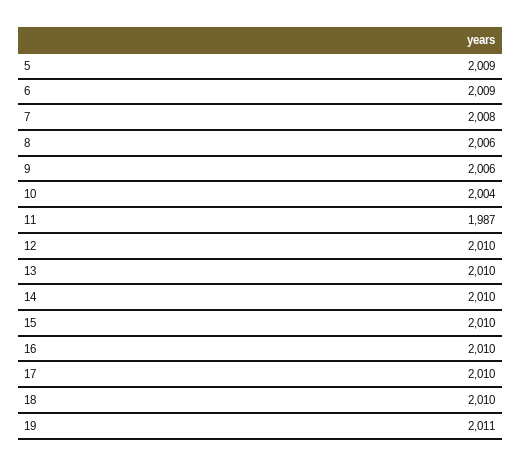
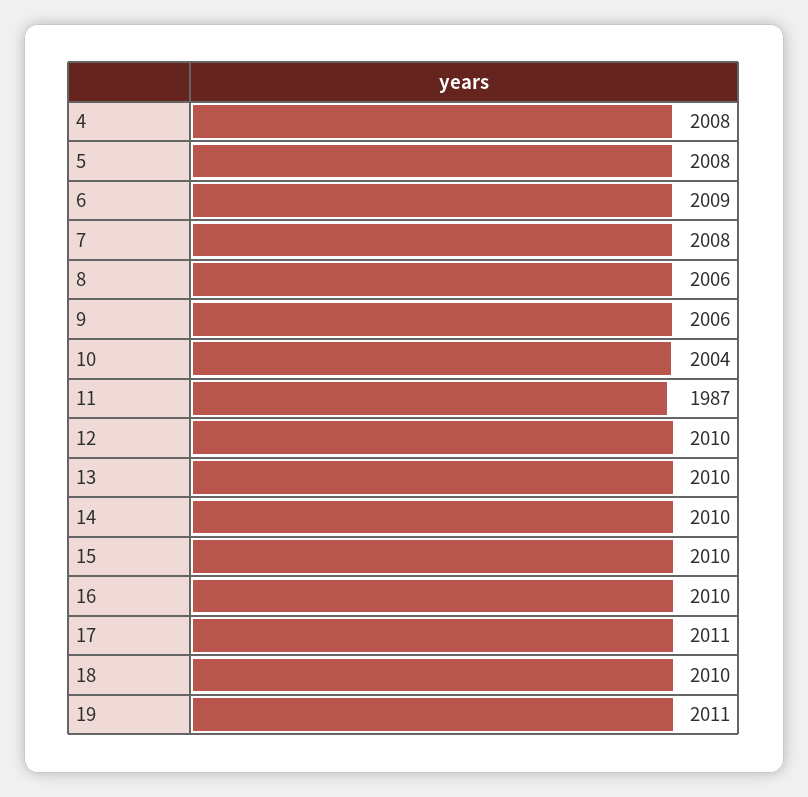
  {
-   "5": 2009,
+   "5": 2008,
    "6": 2009,
    "7": 2008,
    "8": 2006,
    "9": 2006,
    "10": 2004,
    "11": 1987,
    "12": 2010,
    "13": 2010,
    "14": 2010,
    "15": 2010,
    "16": 2010,
-   "17": 2010,
+   "17": 2011,
    "18": 2010,
-   "19": 2011
+   "19": 2011,
+   "4": 2008
  }

